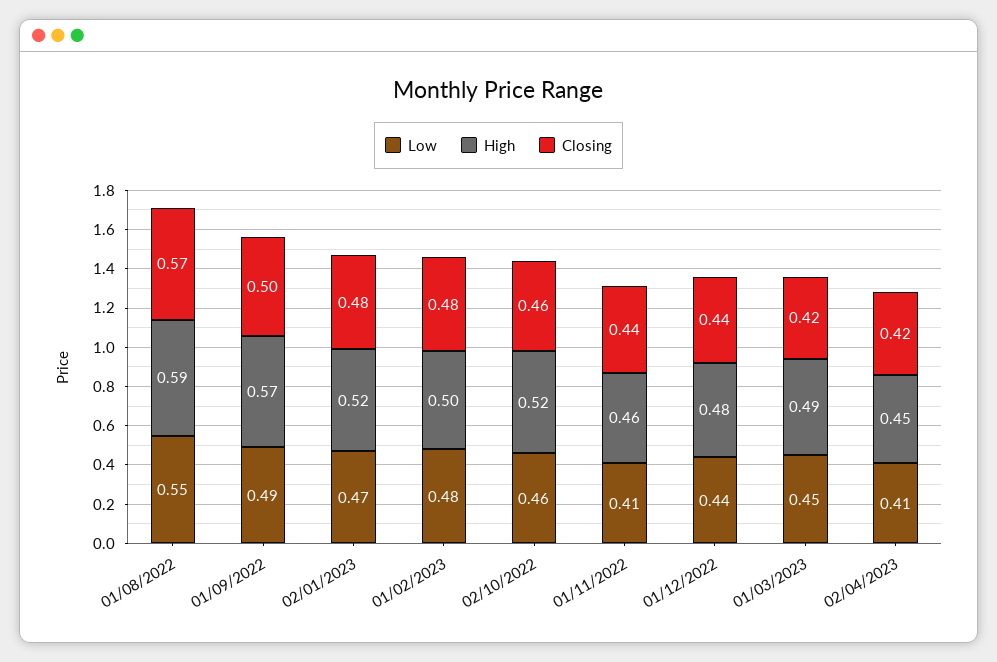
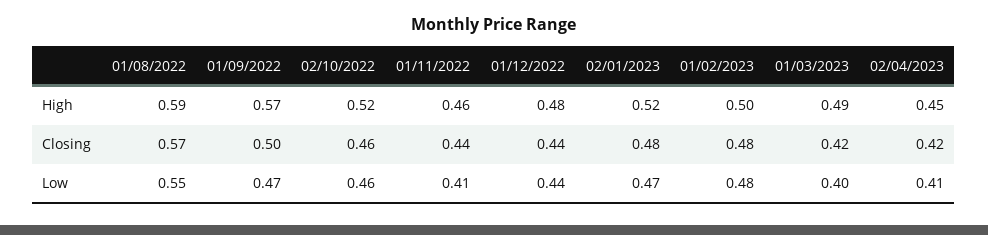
  {
    "Low": {
      "01/08/2022": 0.55,
-     "01/09/2022": 0.49,
+     "01/09/2022": 0.47,
      "02/01/2023": 0.47,
      "01/02/2023": 0.48,
      "02/10/2022": 0.46,
      "01/11/2022": 0.41,
      "01/12/2022": 0.44,
-     "01/03/2023": 0.45,
+     "01/03/2023": 0.4,
      "02/04/2023": 0.41
    },
    "High": {
      "01/08/2022": 0.59,
      "01/09/2022": 0.57,
      "02/01/2023": 0.52,
      "01/02/2023": 0.5,
      "02/10/2022": 0.52,
      "01/11/2022": 0.46,
      "01/12/2022": 0.48,
      "01/03/2023": 0.49,
      "02/04/2023": 0.45
    },
    "Closing": {
      "01/08/2022": 0.57,
      "01/09/2022": 0.5,
      "02/01/2023": 0.48,
      "01/02/2023": 0.48,
      "02/10/2022": 0.46,
      "01/11/2022": 0.44,
      "01/12/2022": 0.44,
      "01/03/2023": 0.42,
      "02/04/2023": 0.42
    }
  }

